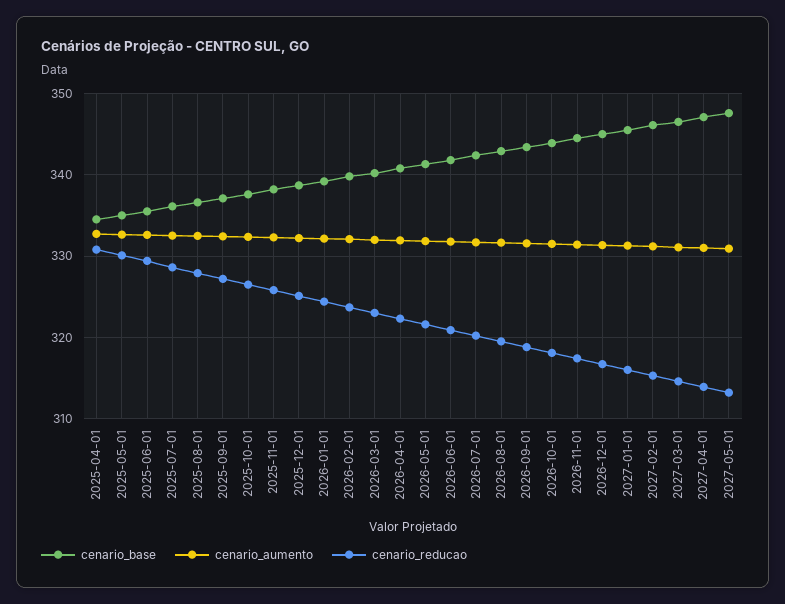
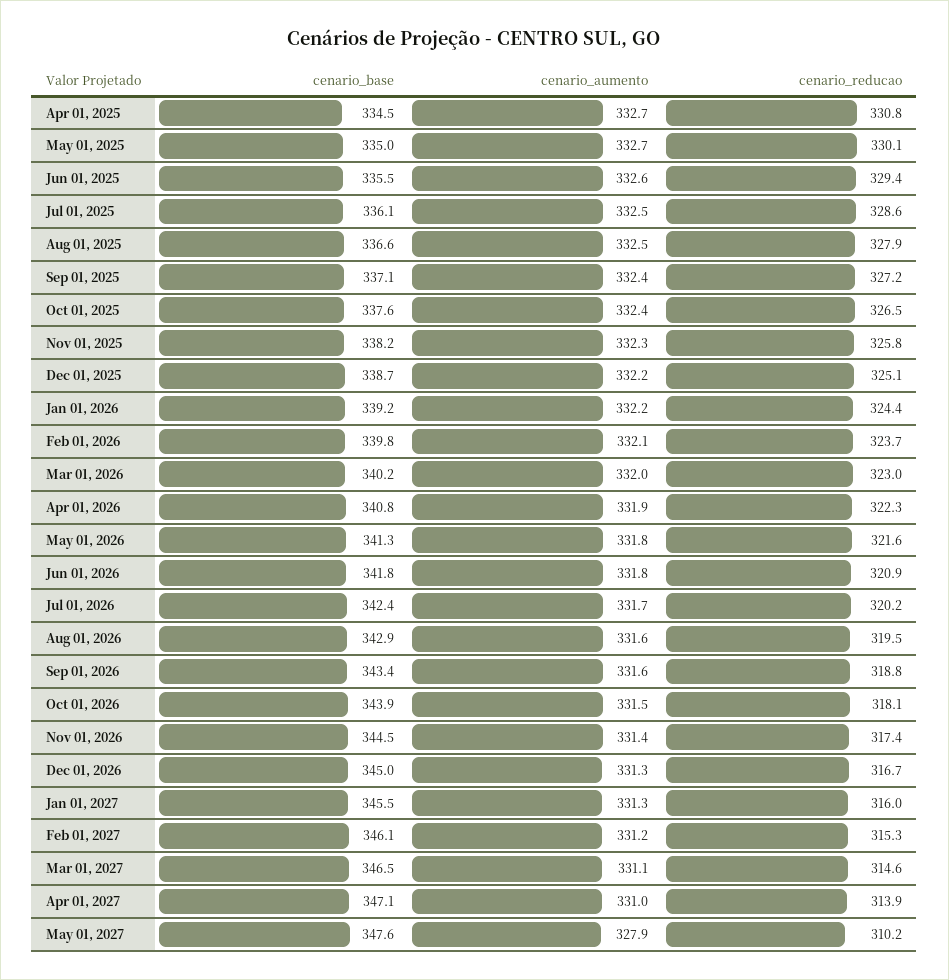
  {
    "cenario_base": {
      "2025-04-01": 334.5,
      "2025-05-01": 335,
      "2025-06-01": 335.5,
      "2025-07-01": 336.1,
      "2025-08-01": 336.6,
      "2025-09-01": 337.1,
      "2025-10-01": 337.6,
      "2025-11-01": 338.2,
      "2025-12-01": 338.7,
      "2026-01-01": 339.2,
      "2026-02-01": 339.8,
      "2026-03-01": 340.2,
      "2026-04-01": 340.8,
      "2026-05-01": 341.3,
      "2026-06-01": 341.8,
      "2026-07-01": 342.4,
      "2026-08-01": 342.9,
      "2026-09-01": 343.4,
      "2026-10-01": 343.9,
      "2026-11-01": 344.5,
      "2026-12-01": 345,
      "2027-01-01": 345.5,
      "2027-02-01": 346.1,
      "2027-03-01": 346.5,
      "2027-04-01": 347.1,
      "2027-05-01": 347.6
    },
    "cenario_aumento": {
      "2025-04-01": 332.7,
      "2025-05-01": 332.7,
      "2025-06-01": 332.6,
      "2025-07-01": 332.5,
      "2025-08-01": 332.5,
      "2025-09-01": 332.4,
      "2025-10-01": 332.4,
      "2025-11-01": 332.3,
      "2025-12-01": 332.2,
      "2026-01-01": 332.2,
      "2026-02-01": 332.1,
      "2026-03-01": 332,
      "2026-04-01": 331.9,
      "2026-05-01": 331.8,
      "2026-06-01": 331.8,
      "2026-07-01": 331.7,
      "2026-08-01": 331.6,
      "2026-09-01": 331.6,
      "2026-10-01": 331.5,
      "2026-11-01": 331.4,
      "2026-12-01": 331.3,
      "2027-01-01": 331.3,
      "2027-02-01": 331.2,
      "2027-03-01": 331.1,
      "2027-04-01": 331,
-     "2027-05-01": 331
+     "2027-05-01": 327.9
    },
    "cenario_reducao": {
      "2025-04-01": 330.8,
      "2025-05-01": 330.1,
      "2025-06-01": 329.4,
      "2025-07-01": 328.6,
      "2025-08-01": 327.9,
      "2025-09-01": 327.2,
      "2025-10-01": 326.5,
      "2025-11-01": 325.8,
      "2025-12-01": 325.1,
      "2026-01-01": 324.4,
      "2026-02-01": 323.7,
      "2026-03-01": 323,
      "2026-04-01": 322.3,
      "2026-05-01": 321.6,
      "2026-06-01": 320.9,
      "2026-07-01": 320.2,
      "2026-08-01": 319.5,
      "2026-09-01": 318.8,
      "2026-10-01": 318.1,
      "2026-11-01": 317.4,
      "2026-12-01": 316.7,
      "2027-01-01": 316,
      "2027-02-01": 315.3,
      "2027-03-01": 314.6,
      "2027-04-01": 313.9,
-     "2027-05-01": 313
+     "2027-05-01": 310.2
    }
  }

